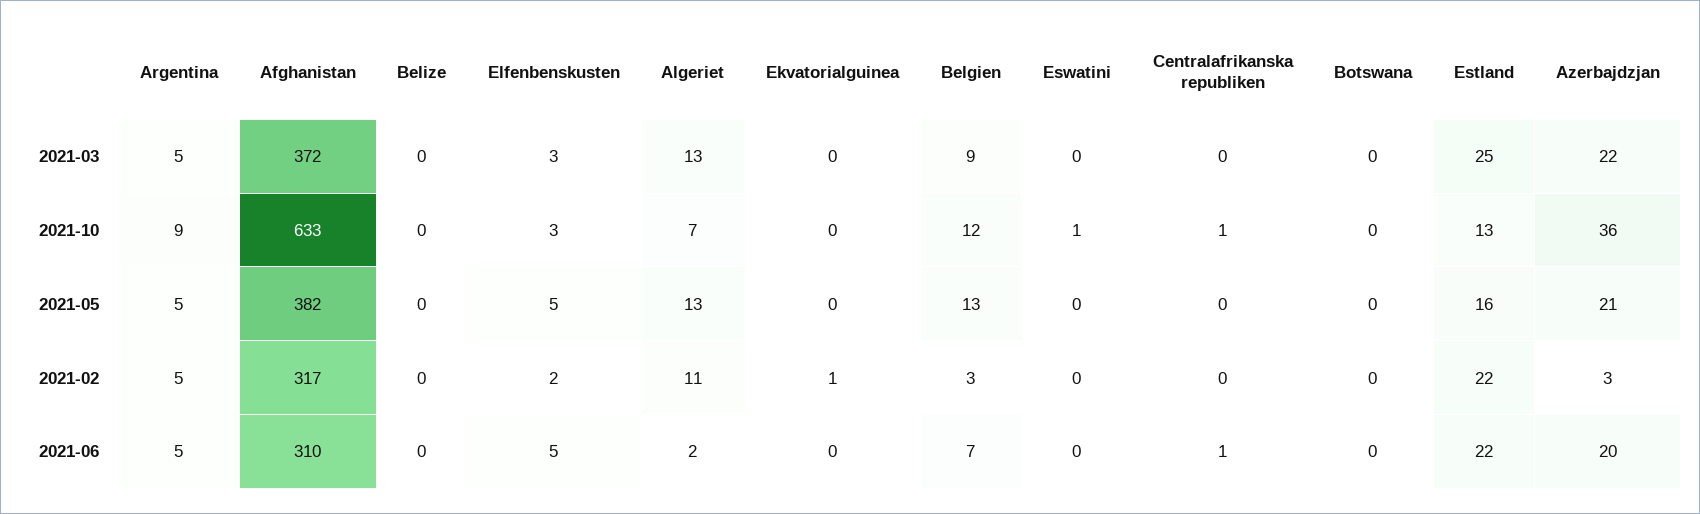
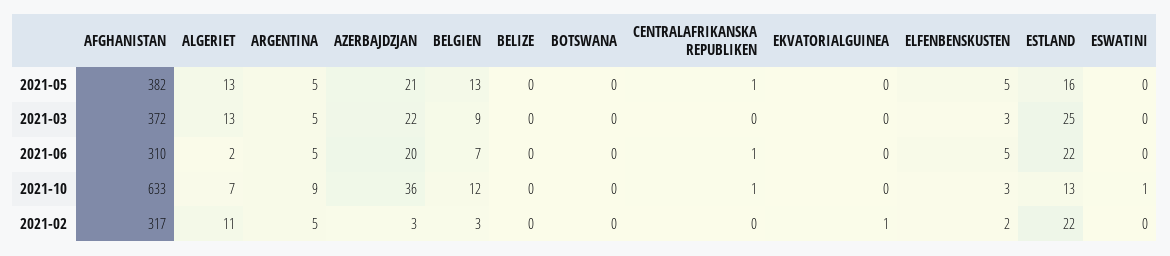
  {
    "Argentina": {
      "2021-03": 5,
      "2021-10": 9,
      "2021-05": 5,
      "2021-02": 5,
      "2021-06": 5
    },
    "Afghanistan": {
      "2021-03": 372,
      "2021-10": 633,
      "2021-05": 382,
      "2021-02": 317,
      "2021-06": 310
    },
    "Belize": {
      "2021-03": 0,
      "2021-10": 0,
      "2021-05": 0,
      "2021-02": 0,
      "2021-06": 0
    },
    "Elfenbenskusten": {
      "2021-03": 3,
      "2021-10": 3,
      "2021-05": 5,
      "2021-02": 2,
      "2021-06": 5
    },
    "Algeriet": {
      "2021-03": 13,
      "2021-10": 7,
      "2021-05": 13,
      "2021-02": 11,
      "2021-06": 2
    },
    "Ekvatorialguinea": {
      "2021-03": 0,
      "2021-10": 0,
      "2021-05": 0,
      "2021-02": 1,
      "2021-06": 0
    },
    "Belgien": {
      "2021-03": 9,
      "2021-10": 12,
      "2021-05": 13,
      "2021-02": 3,
      "2021-06": 7
    },
    "Eswatini": {
      "2021-03": 0,
      "2021-10": 1,
      "2021-05": 0,
      "2021-02": 0,
      "2021-06": 0
    },
    "Centralafrikanska republiken": {
      "2021-03": 0,
      "2021-10": 1,
-     "2021-05": 0,
+     "2021-05": 1,
      "2021-02": 0,
      "2021-06": 1
    },
    "Botswana": {
      "2021-03": 0,
      "2021-10": 0,
      "2021-05": 0,
      "2021-02": 0,
      "2021-06": 0
    },
    "Estland": {
      "2021-03": 25,
      "2021-10": 13,
      "2021-05": 16,
      "2021-02": 22,
      "2021-06": 22
    },
    "Azerbajdzjan": {
      "2021-03": 22,
      "2021-10": 36,
      "2021-05": 21,
      "2021-02": 3,
      "2021-06": 20
    }
  }

